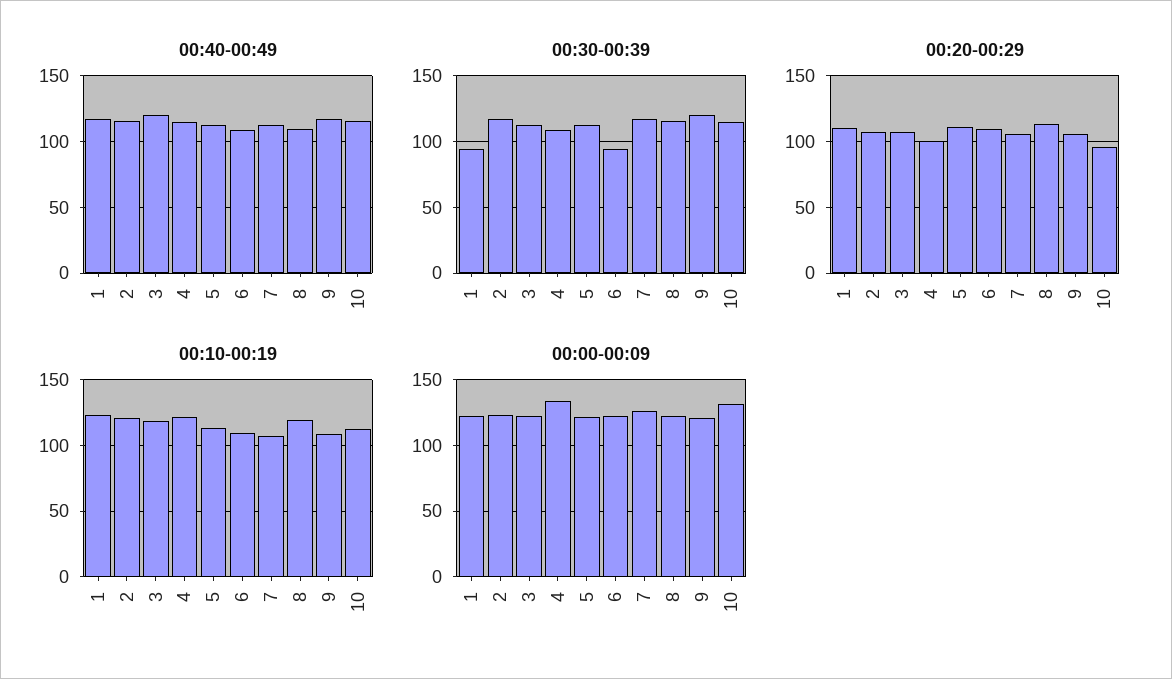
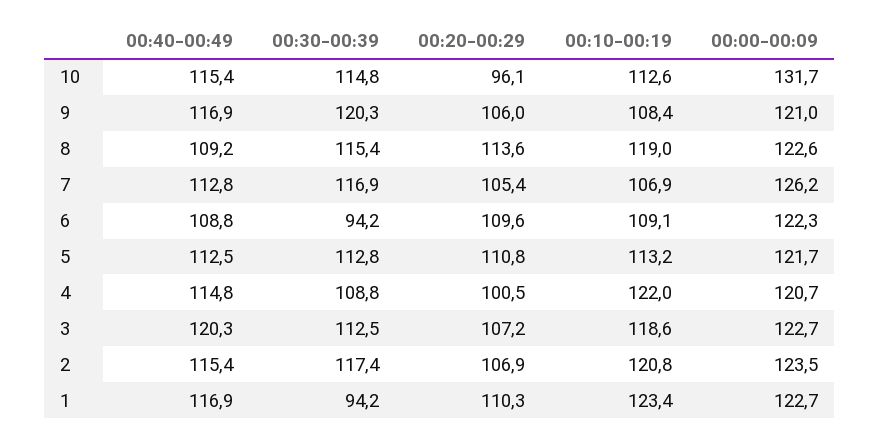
  {
    "00:40-00:49": {
      "1": 116.9,
      "2": 115.4,
      "3": 120.3,
      "4": 114.8,
      "5": 112.5,
      "6": 108.8,
      "7": 112.8,
      "8": 109.2,
      "9": 116.9,
      "10": 115.4
    },
    "00:30-00:39": {
      "1": 94.2,
      "2": 117.4,
      "3": 112.5,
      "4": 108.8,
      "5": 112.8,
      "6": 94.2,
      "7": 116.9,
      "8": 115.4,
      "9": 120.3,
      "10": 114.8
    },
    "00:20-00:29": {
      "1": 110.3,
      "2": 106.9,
      "3": 107.2,
      "4": 100.5,
      "5": 110.8,
      "6": 109.6,
      "7": 105.4,
      "8": 113.6,
      "9": 106,
      "10": 96.1
    },
    "00:10-00:19": {
      "1": 123.4,
      "2": 120.8,
      "3": 118.6,
      "4": 122,
      "5": 113.2,
      "6": 109.1,
      "7": 106.9,
      "8": 119,
      "9": 108.4,
      "10": 112.6
    },
    "00:00-00:09": {
      "1": 122.7,
      "2": 123.5,
      "3": 122.7,
-     "4": 135,
+     "4": 120.7,
      "5": 121.7,
      "6": 122.3,
      "7": 126.2,
      "8": 122.6,
      "9": 121,
      "10": 131.7
    }
  }

